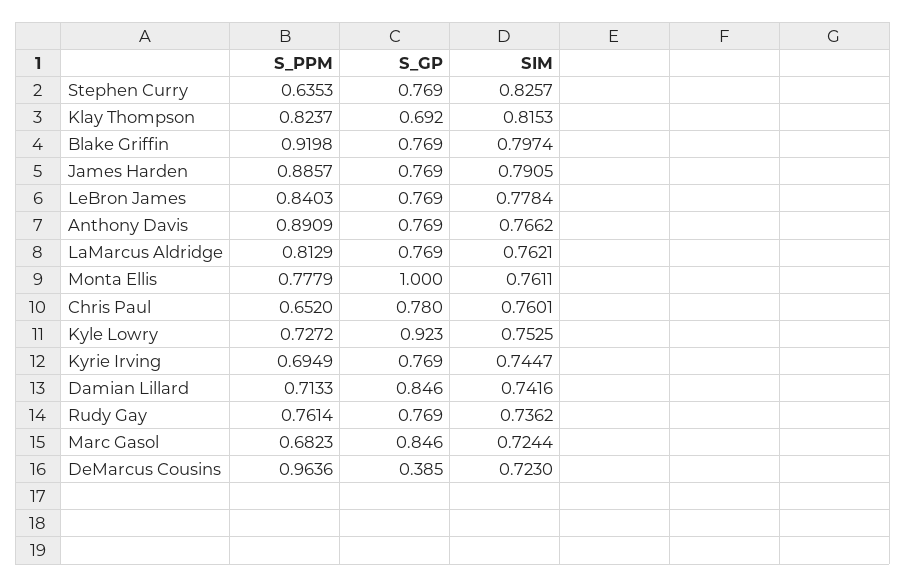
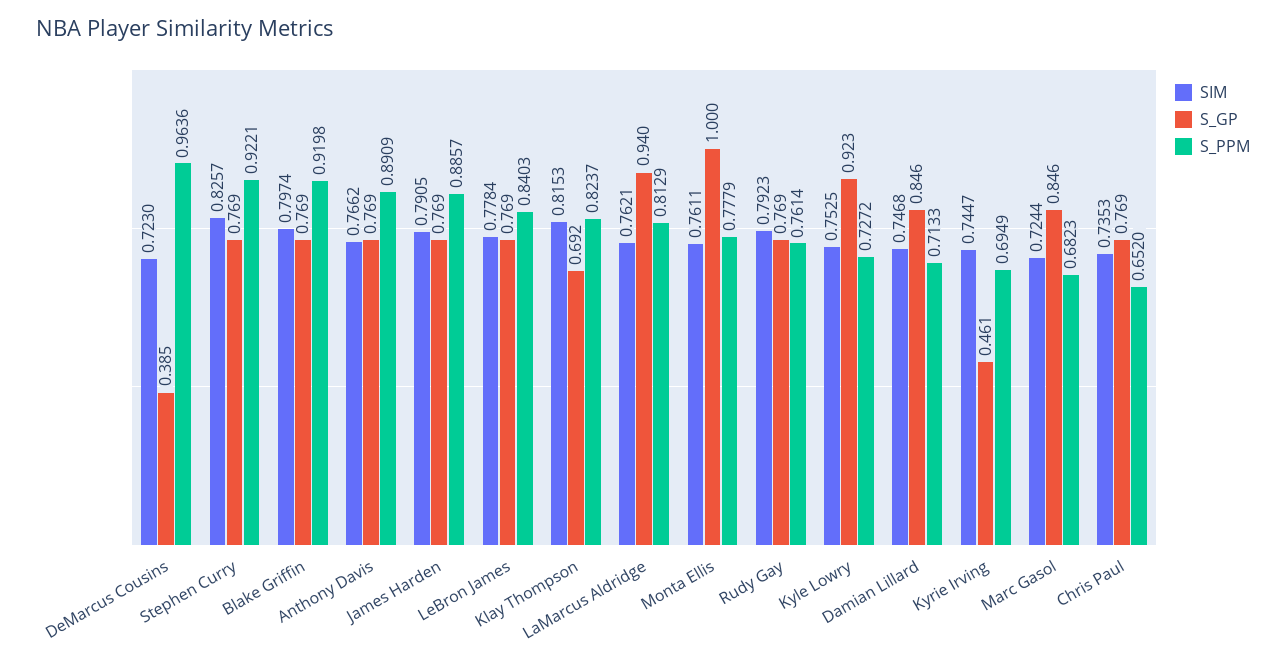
  {
    "S_PPM": {
-     "Stephen Curry": 0.6353,
+     "Stephen Curry": 0.9221,
      "Klay Thompson": 0.8237,
      "Blake Griffin": 0.9198,
      "James Harden": 0.8857,
      "LeBron James": 0.8403,
      "Anthony Davis": 0.8909,
      "LaMarcus Aldridge": 0.8129,
      "Monta Ellis": 0.7779,
      "Chris Paul": 0.652,
      "Kyle Lowry": 0.7272,
      "Kyrie Irving": 0.6949,
      "Damian Lillard": 0.7133,
      "Rudy Gay": 0.7614,
      "Marc Gasol": 0.6823,
      "DeMarcus Cousins": 0.9636
    },
    "S_GP": {
      "Stephen Curry": 0.769,
      "Klay Thompson": 0.692,
      "Blake Griffin": 0.769,
      "James Harden": 0.769,
      "LeBron James": 0.769,
      "Anthony Davis": 0.769,
-     "LaMarcus Aldridge": 0.769,
+     "LaMarcus Aldridge": 0.94,
      "Monta Ellis": 1,
-     "Chris Paul": 0.78,
+     "Chris Paul": 0.769,
      "Kyle Lowry": 0.923,
-     "Kyrie Irving": 0.769,
+     "Kyrie Irving": 0.461,
      "Damian Lillard": 0.846,
      "Rudy Gay": 0.769,
      "Marc Gasol": 0.846,
      "DeMarcus Cousins": 0.385
    },
    "SIM": {
      "Stephen Curry": 0.8257,
      "Klay Thompson": 0.8153,
      "Blake Griffin": 0.7974,
      "James Harden": 0.7905,
      "LeBron James": 0.7784,
      "Anthony Davis": 0.7662,
      "LaMarcus Aldridge": 0.7621,
      "Monta Ellis": 0.7611,
-     "Chris Paul": 0.7601,
+     "Chris Paul": 0.7353,
      "Kyle Lowry": 0.7525,
      "Kyrie Irving": 0.7447,
-     "Damian Lillard": 0.7416,
+     "Damian Lillard": 0.7468,
-     "Rudy Gay": 0.7362,
+     "Rudy Gay": 0.7923,
      "Marc Gasol": 0.7244,
      "DeMarcus Cousins": 0.723
    }
  }

